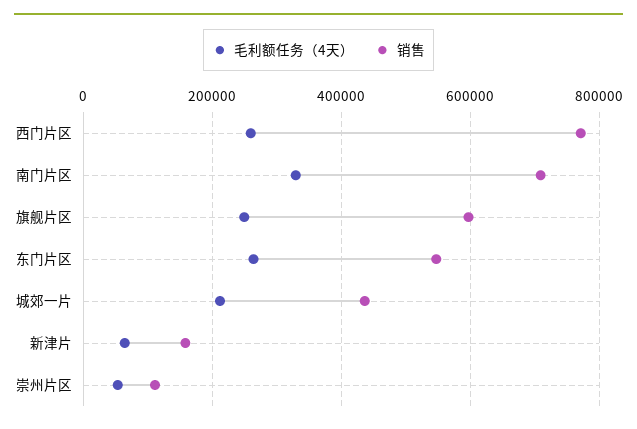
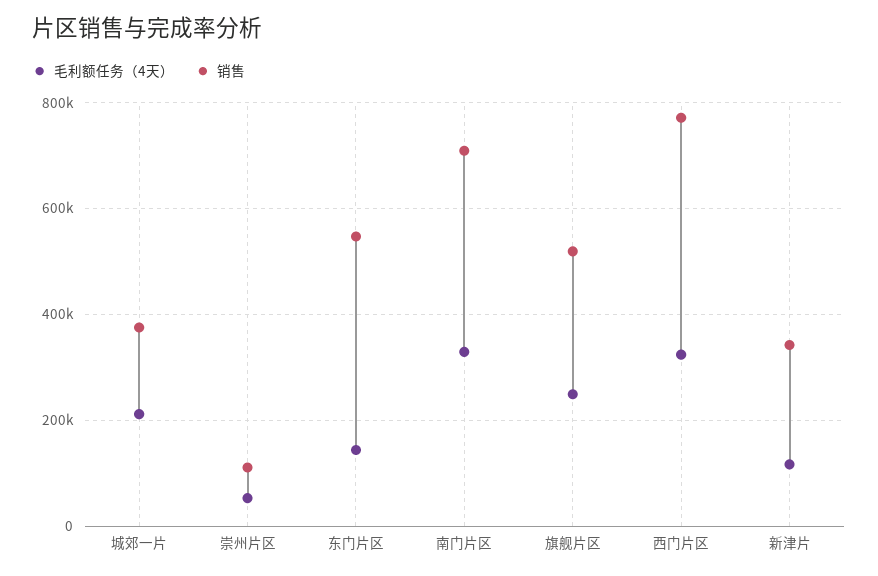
  {
    "毛利额任务（4天）": {
-     "西门片区": 260000,
+     "西门片区": 320000,
      "南门片区": 320000,
      "旗舰片区": 240000,
-     "东门片区": 260000,
+     "东门片区": 140000,
      "城郊一片": 220000,
-     "新津片": 60000,
+     "新津片": 120000,
      "崇州片区": 60000
    },
    "销售": {
      "西门片区": 780000,
      "南门片区": 700000,
-     "旗舰片区": 600000,
+     "旗舰片区": 520000,
      "东门片区": 540000,
-     "城郊一片": 440000,
+     "城郊一片": 380000,
-     "新津片": 160000,
+     "新津片": 340000,
      "崇州片区": 120000
    }
  }

